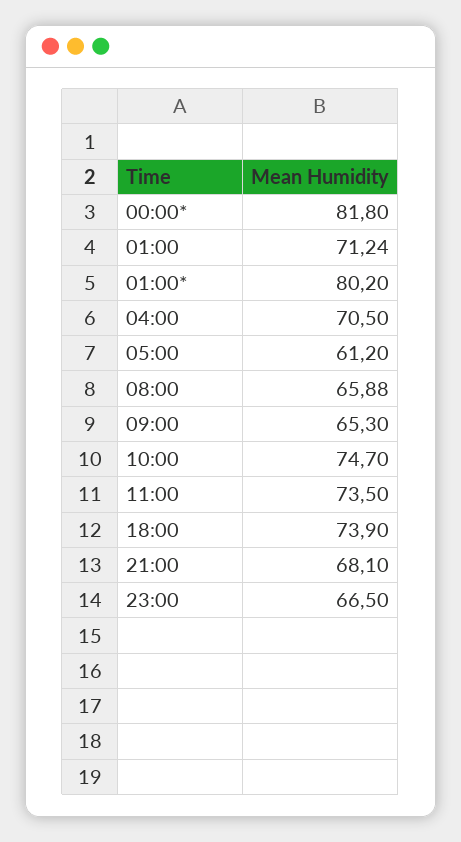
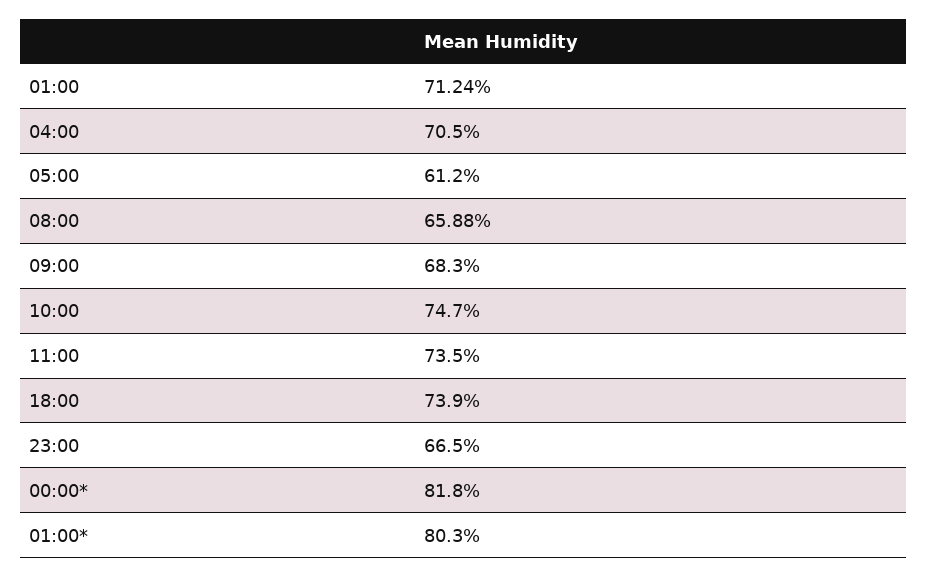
  {
    "00:00*": 81.8,
    "01:00": 71.24,
-   "01:00*": 80.2,
+   "01:00*": 80.3,
    "04:00": 70.5,
    "05:00": 61.2,
    "08:00": 65.88,
-   "09:00": 65.3,
+   "09:00": 68.3,
    "10:00": 74.7,
    "11:00": 73.5,
    "18:00": 73.9,
-   "21:00": 68.1,
    "23:00": 66.5
  }

